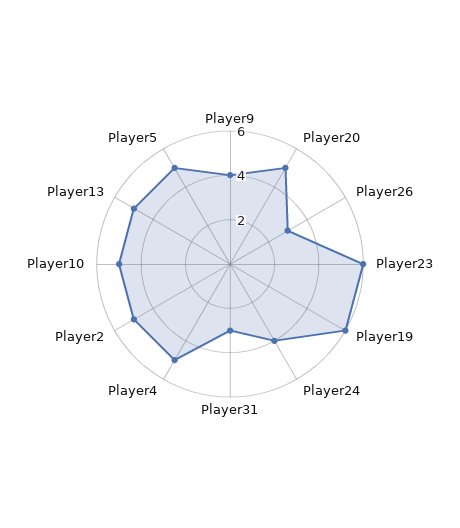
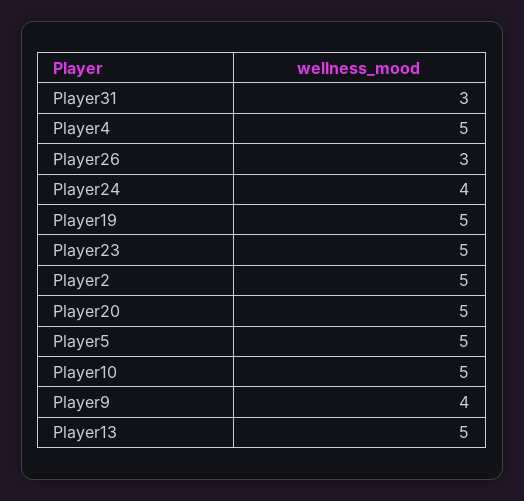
  {
    "Player9": 4,
    "Player20": 5,
    "Player26": 3,
-   "Player23": 6,
+   "Player23": 5,
-   "Player19": 6,
+   "Player19": 5,
    "Player24": 4,
    "Player31": 3,
    "Player4": 5,
    "Player2": 5,
    "Player10": 5,
    "Player13": 5,
    "Player5": 5
  }

